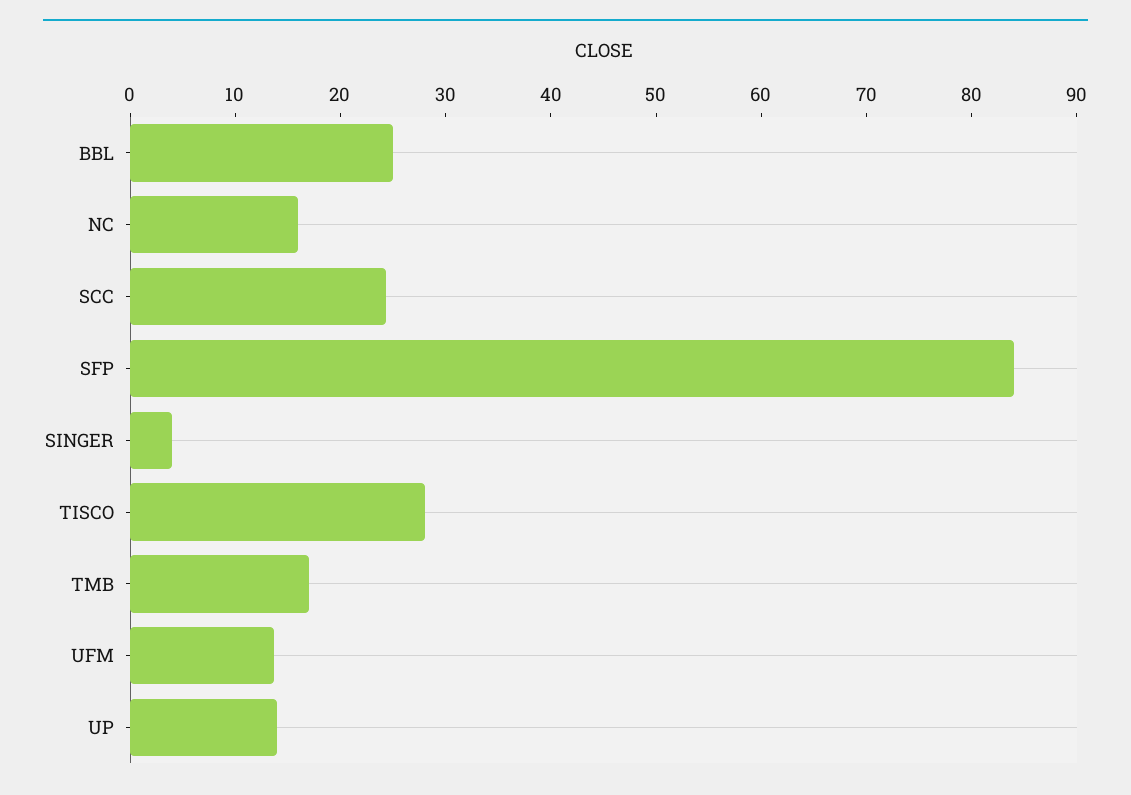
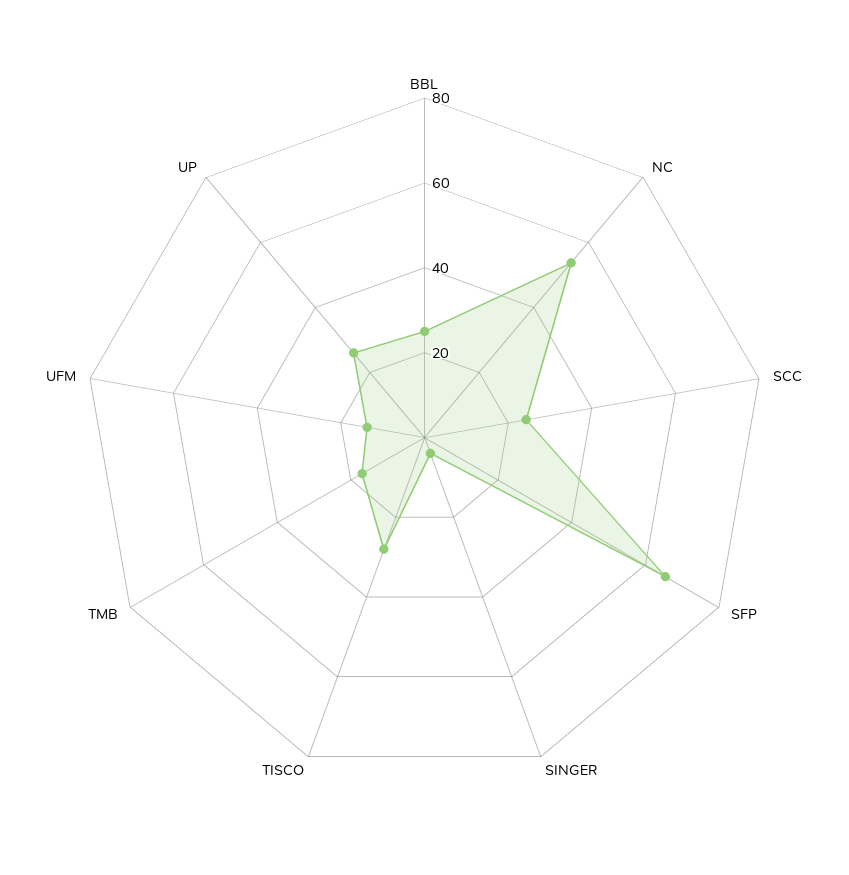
  {
    "BBL": 26,
-   "NC": 16,
+   "NC": 55,
    "SCC": 24,
-   "SFP": 84,
+   "SFP": 65,
    "SINGER": 4,
    "TISCO": 28,
    "TMB": 18,
    "UFM": 14,
-   "UP": 14
+   "UP": 25
  }

